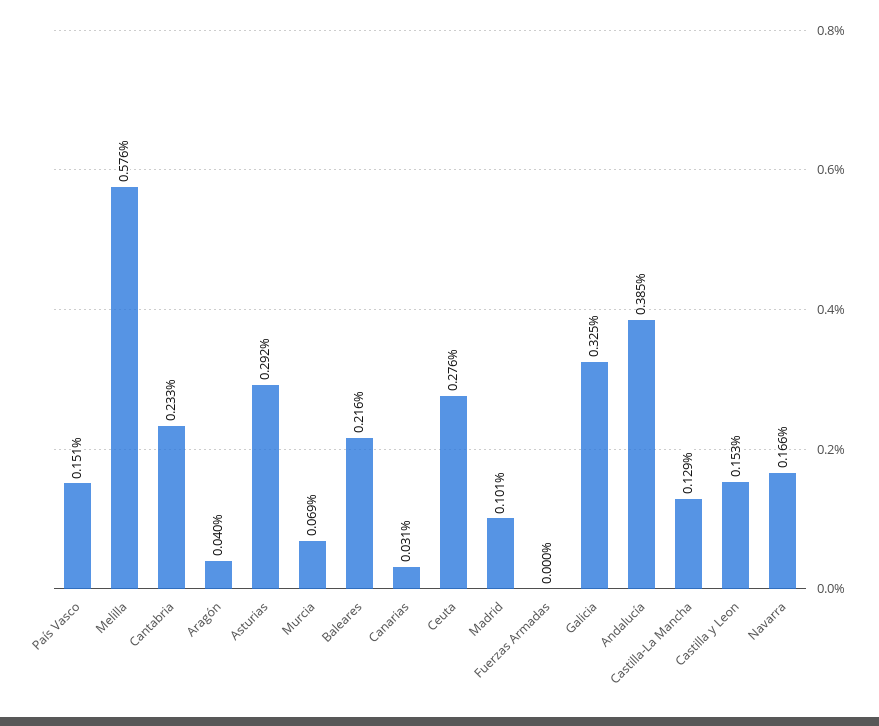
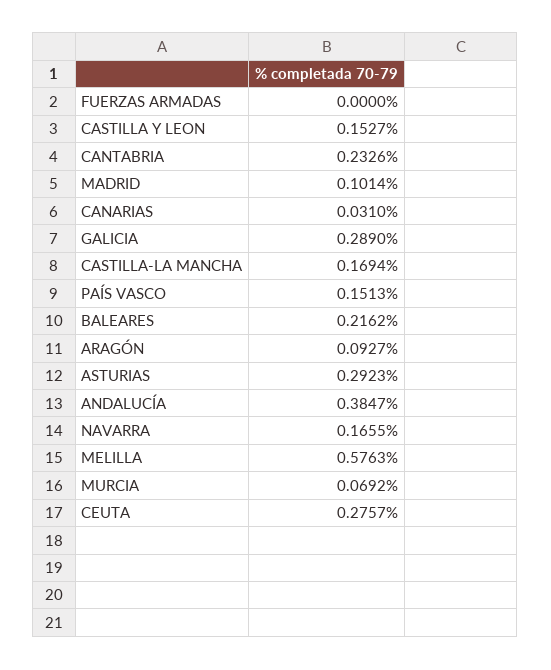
  {
    "País Vasco": 0.1513,
    "Melilla": 0.5763,
    "Cantabria": 0.2326,
-   "Aragón": 0.04,
+   "Aragón": 0.0927,
    "Asturias": 0.2923,
    "Murcia": 0.0692,
    "Baleares": 0.2162,
    "Canarias": 0.031,
    "Ceuta": 0.2757,
    "Madrid": 0.1014,
    "Fuerzas Armadas": 0,
-   "Galicia": 0.325,
+   "Galicia": 0.289,
    "Andalucía": 0.3847,
-   "Castilla-La Mancha": 0.129,
+   "Castilla-La Mancha": 0.1694,
    "Castilla y Leon": 0.1527,
    "Navarra": 0.1655
  }

